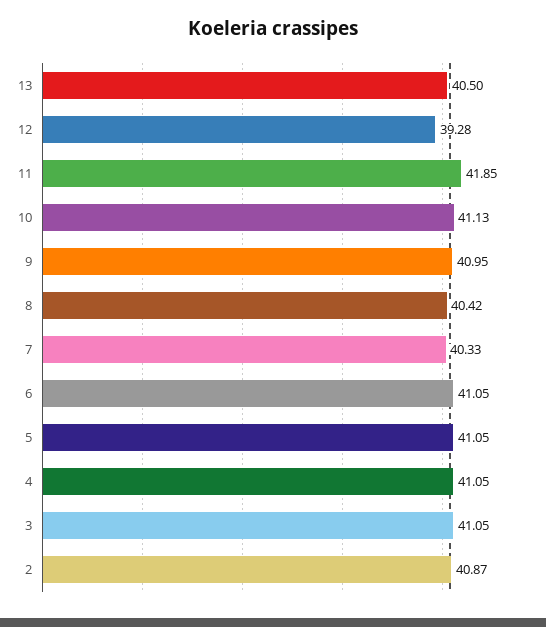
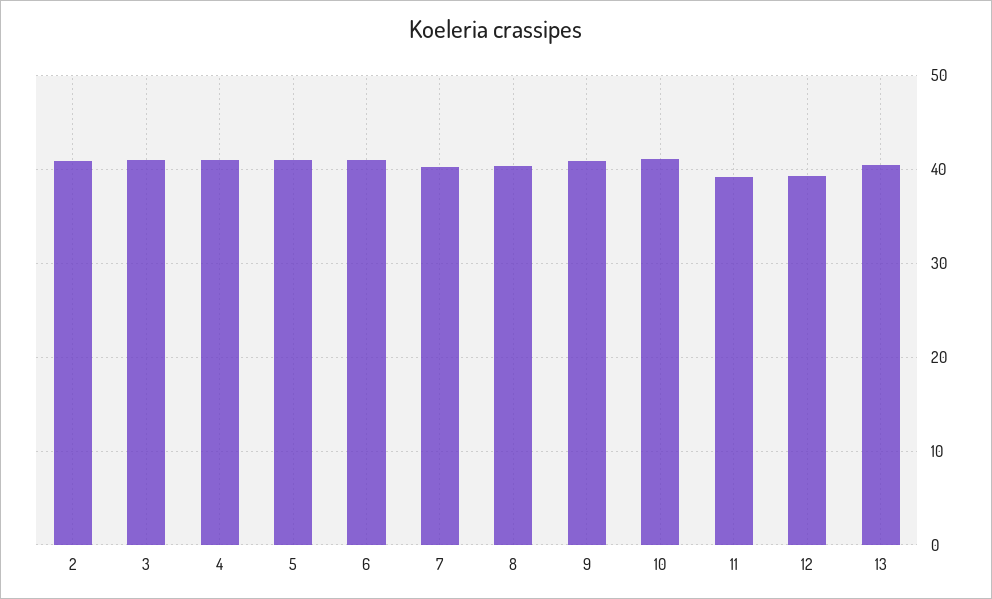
  {
    "13": 40.5,
    "12": 39.28,
-   "11": 41.85,
+   "11": 39,
    "10": 41.13,
    "9": 40.95,
    "8": 40.42,
    "7": 40.33,
    "6": 41.05,
    "5": 41.05,
    "4": 41.05,
    "3": 41.05,
    "2": 40.87
  }

